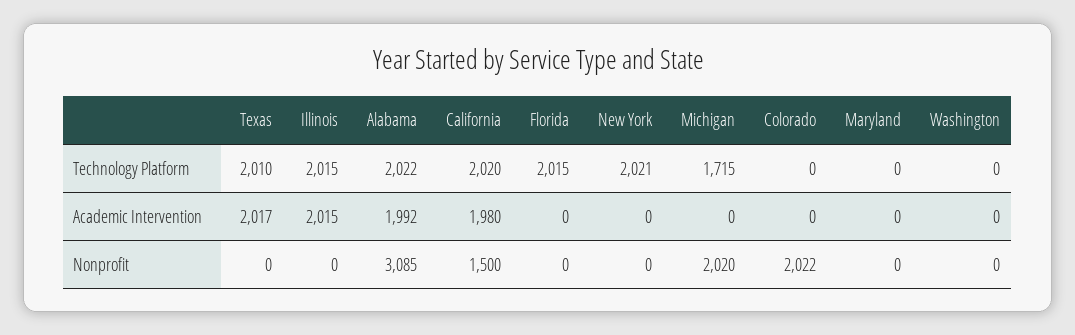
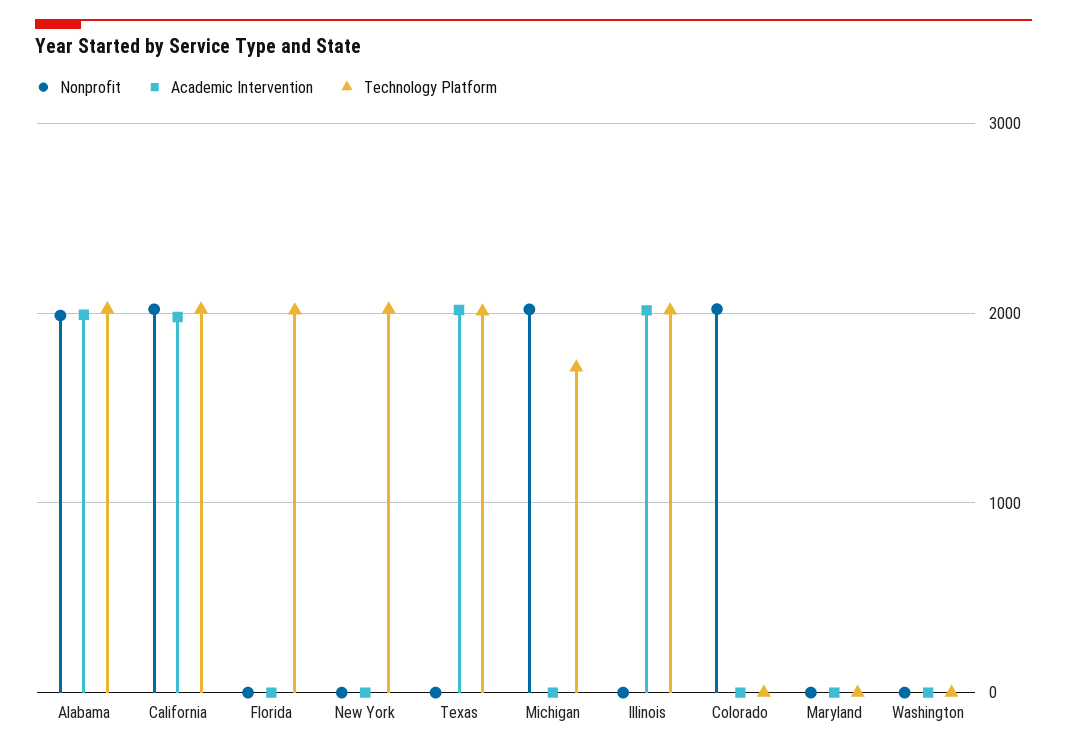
  {
    "Technology Platform": {
      "Texas": 2010,
      "Illinois": 2015,
      "Alabama": 2022,
      "California": 2020,
      "Florida": 2015,
      "New York": 2021,
      "Michigan": 1715,
      "Colorado": 0,
      "Maryland": 0,
      "Washington": 0
    },
    "Academic Intervention": {
      "Texas": 2017,
      "Illinois": 2015,
      "Alabama": 1992,
      "California": 1980,
      "Florida": 0,
      "New York": 0,
      "Michigan": 0,
      "Colorado": 0,
      "Maryland": 0,
      "Washington": 0
    },
    "Nonprofit": {
      "Texas": 0,
      "Illinois": 0,
-     "Alabama": 3085,
+     "Alabama": 2000,
-     "California": 1500,
+     "California": 2000,
      "Florida": 0,
      "New York": 0,
      "Michigan": 2020,
      "Colorado": 2022,
      "Maryland": 0,
      "Washington": 0
    }
  }

